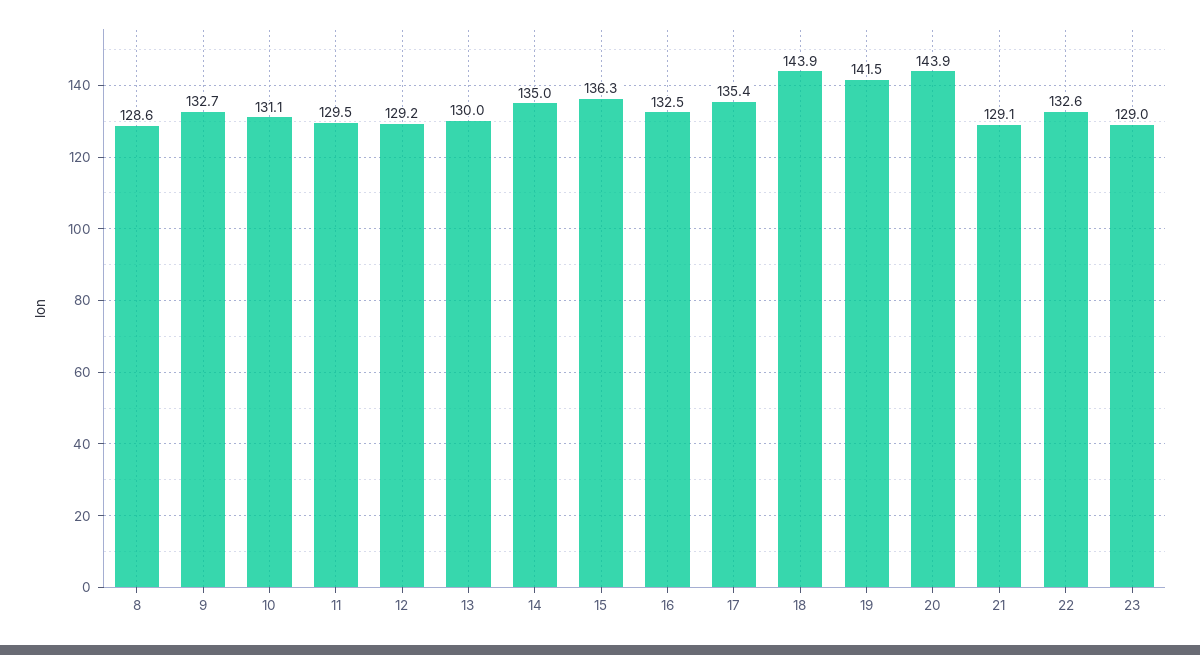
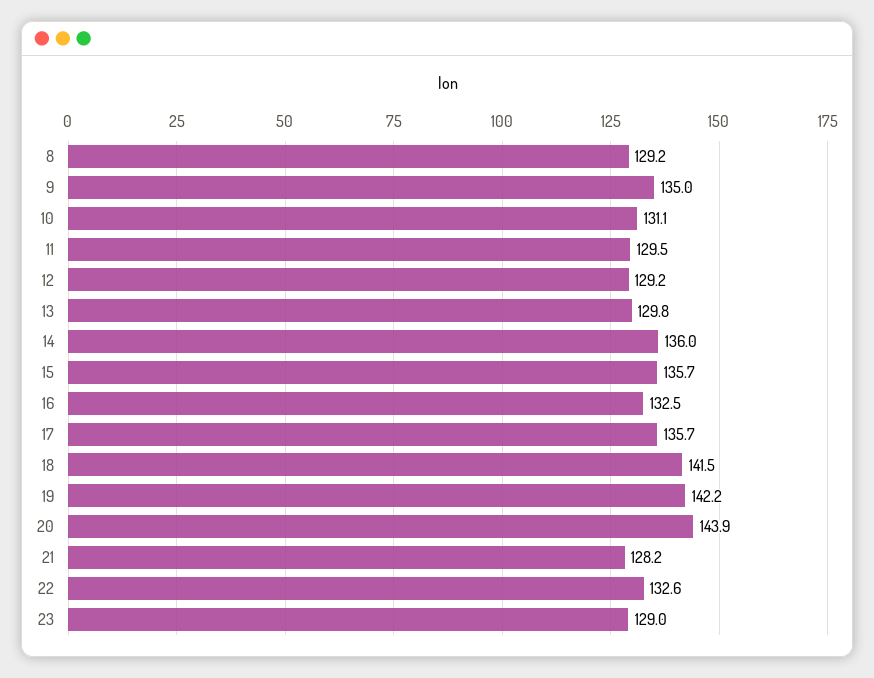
  {
-   "8": 128.6,
+   "8": 129.2,
-   "9": 132.7,
+   "9": 135,
    "10": 131.1,
    "11": 129.5,
    "12": 129.2,
-   "13": 130,
+   "13": 129.8,
-   "14": 135,
+   "14": 136,
-   "15": 136.3,
+   "15": 135.7,
    "16": 132.5,
-   "17": 135.4,
+   "17": 135.7,
-   "18": 143.9,
+   "18": 141.5,
-   "19": 141.5,
+   "19": 142.2,
    "20": 143.9,
-   "21": 129.1,
+   "21": 128.2,
    "22": 132.6,
    "23": 129
  }

